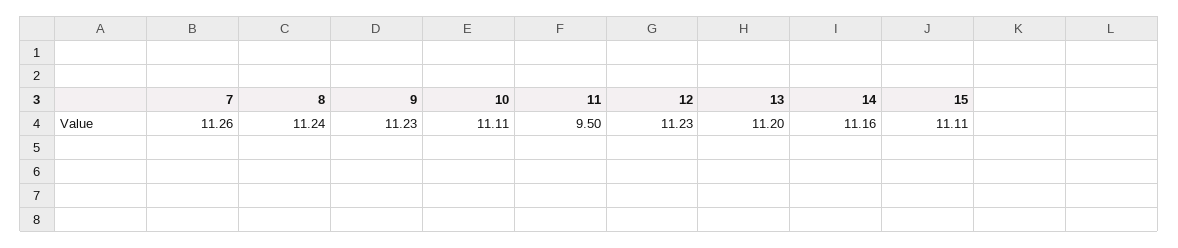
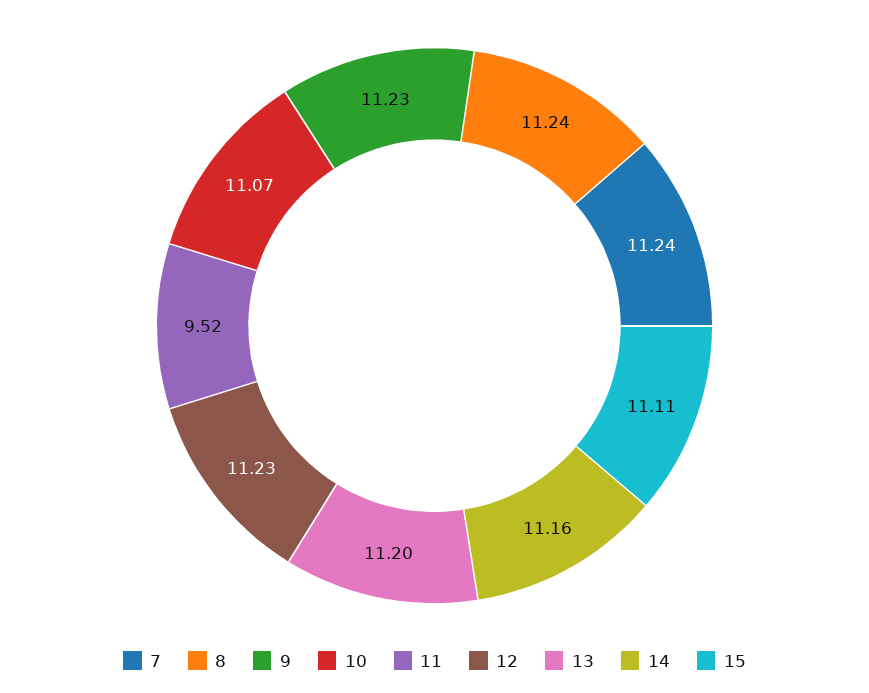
  {
-   "7": 11.26,
+   "7": 11.24,
    "8": 11.24,
    "9": 11.23,
-   "10": 11.11,
+   "10": 11.07,
-   "11": 9.5,
+   "11": 9.52,
    "12": 11.23,
    "13": 11.2,
    "14": 11.16,
    "15": 11.11
  }

